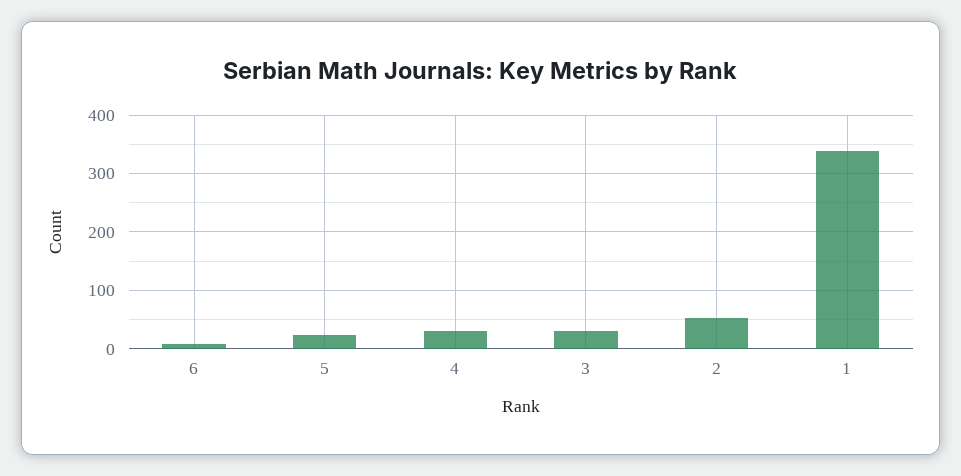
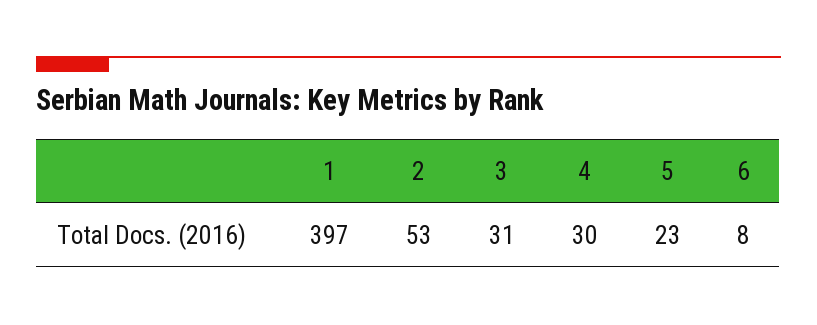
  {
    "6": 8,
    "5": 23,
    "4": 30,
    "3": 31,
    "2": 53,
-   "1": 340
+   "1": 397
  }

